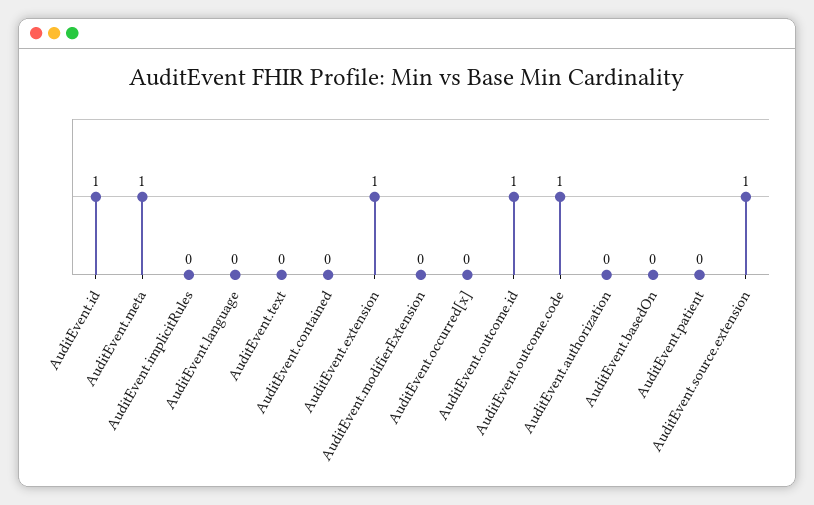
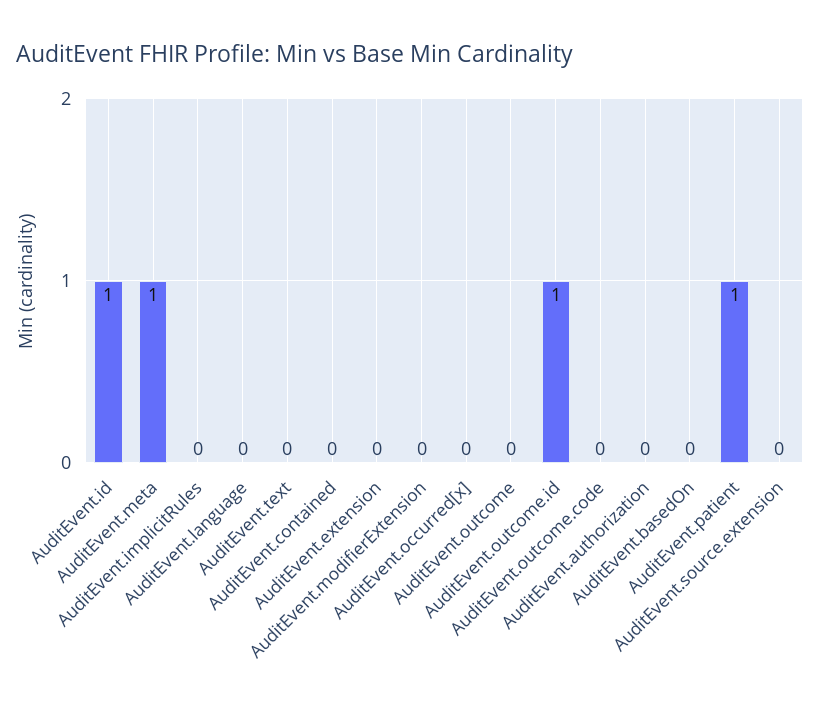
  {
    "AuditEvent.id": 1,
    "AuditEvent.meta": 1,
    "AuditEvent.implicitRules": 0,
    "AuditEvent.language": 0,
    "AuditEvent.text": 0,
    "AuditEvent.contained": 0,
-   "AuditEvent.extension": 1,
+   "AuditEvent.extension": 0,
    "AuditEvent.modifierExtension": 0,
    "AuditEvent.occurred[x]": 0,
    "AuditEvent.outcome.id": 1,
-   "AuditEvent.outcome.code": 1,
+   "AuditEvent.outcome.code": 0,
    "AuditEvent.authorization": 0,
    "AuditEvent.basedOn": 0,
-   "AuditEvent.patient": 0,
+   "AuditEvent.patient": 1,
-   "AuditEvent.source.extension": 1
+   "AuditEvent.source.extension": 0,
+   "AuditEvent.outcome": 0
  }

